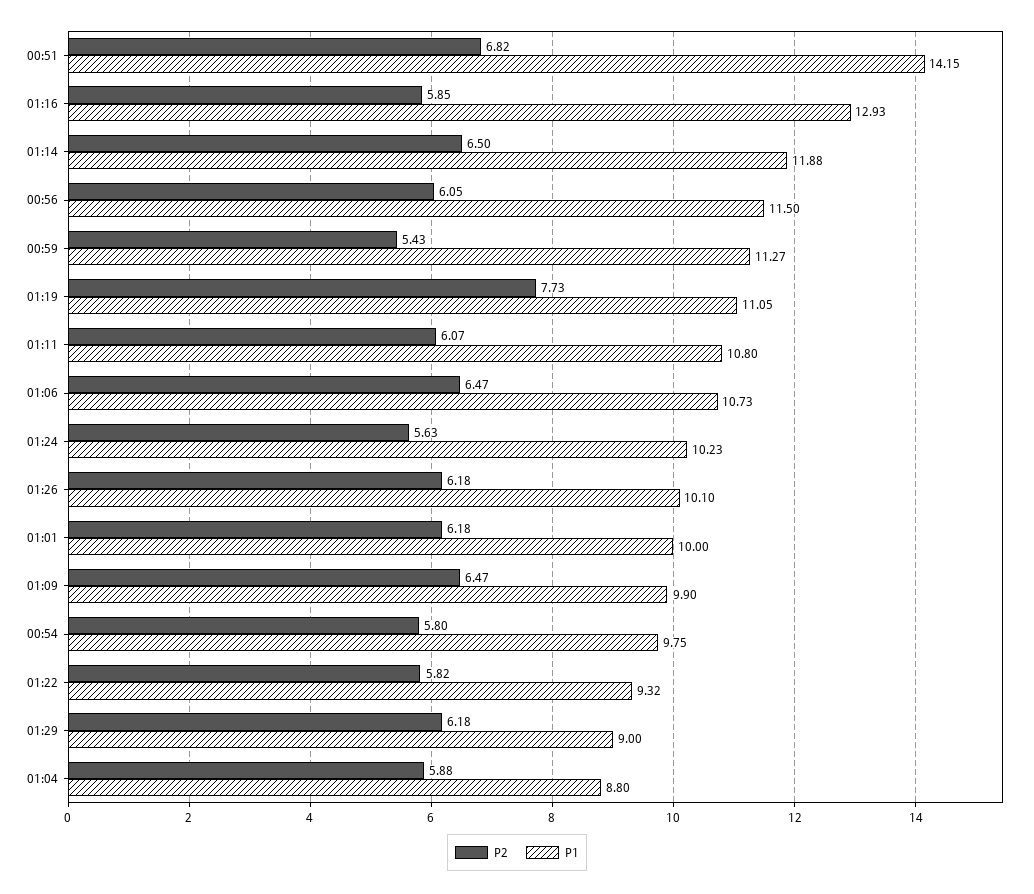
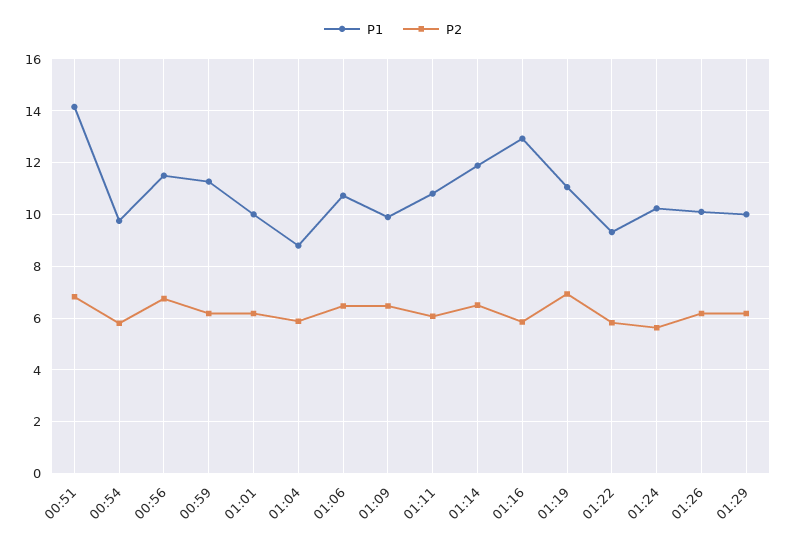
  {
    "P2": {
      "00:51": 6.82,
      "01:16": 5.85,
      "01:14": 6.5,
-     "00:56": 6.05,
+     "00:56": 6.75,
-     "00:59": 5.43,
+     "00:59": 6.25,
-     "01:19": 7.73,
+     "01:19": 7,
      "01:11": 6.07,
      "01:06": 6.47,
      "01:24": 5.63,
      "01:26": 6.18,
      "01:01": 6.18,
      "01:09": 6.47,
      "00:54": 5.8,
      "01:22": 5.82,
      "01:29": 6.18,
      "01:04": 5.88
    },
    "P1": {
      "00:51": 14.15,
      "01:16": 12.93,
      "01:14": 11.88,
      "00:56": 11.5,
      "00:59": 11.27,
      "01:19": 11.05,
      "01:11": 10.8,
      "01:06": 10.73,
      "01:24": 10.23,
      "01:26": 10.1,
      "01:01": 10,
      "01:09": 9.9,
      "00:54": 9.75,
      "01:22": 9.32,
-     "01:29": 9,
+     "01:29": 10,
      "01:04": 8.8
    }
  }

